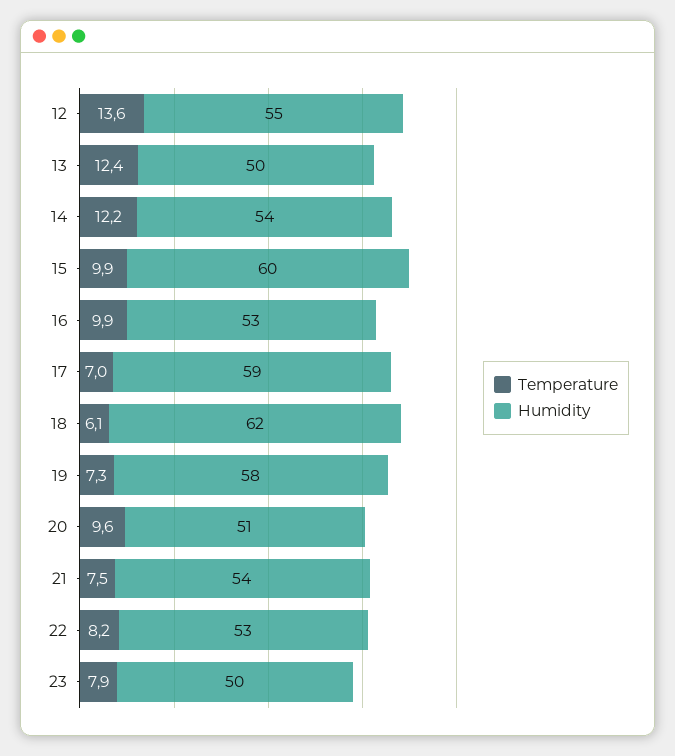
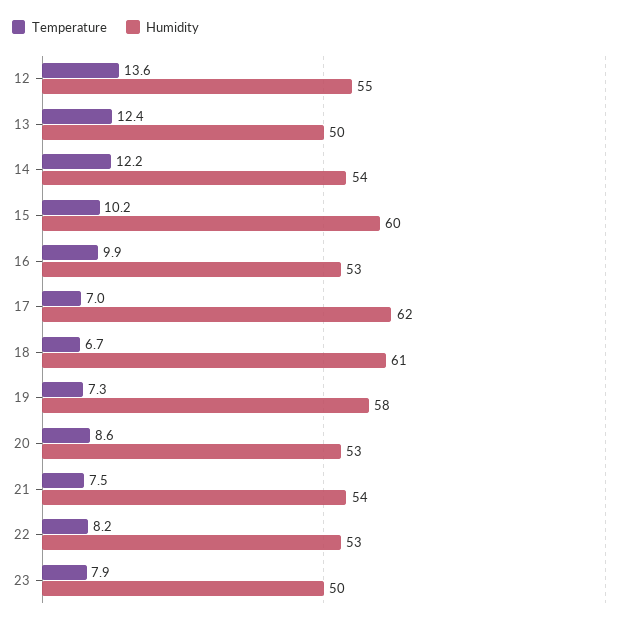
  {
    "Temperature": {
      "12": 13.6,
      "13": 12.4,
      "14": 12.2,
-     "15": 9.9,
+     "15": 10.2,
      "16": 9.9,
      "17": 7,
-     "18": 6.1,
+     "18": 6.7,
      "19": 7.3,
-     "20": 9.6,
+     "20": 8.6,
      "21": 7.5,
      "22": 8.2,
      "23": 7.9
    },
    "Humidity": {
      "12": 55,
      "13": 50,
      "14": 54,
      "15": 60,
      "16": 53,
-     "17": 59,
+     "17": 62,
-     "18": 62,
+     "18": 61,
      "19": 58,
-     "20": 51,
+     "20": 53,
      "21": 54,
      "22": 53,
      "23": 50
    }
  }

